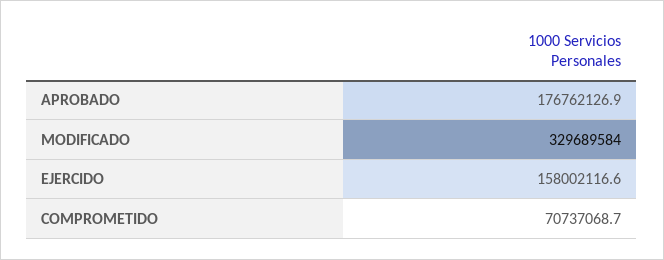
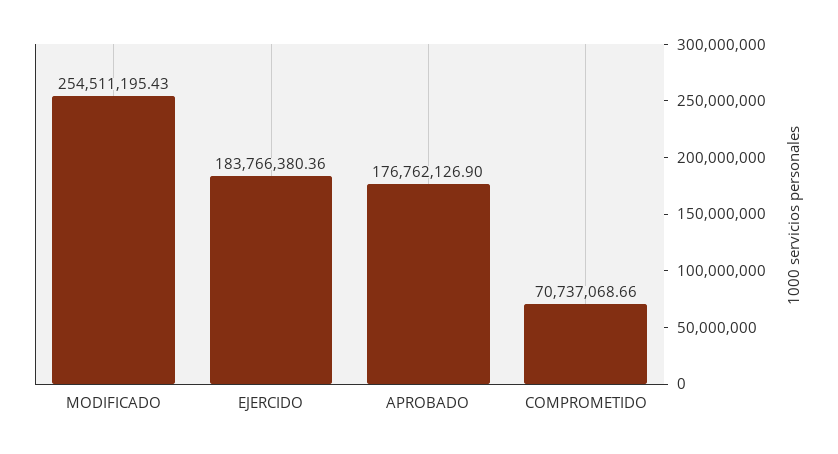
  {
    "APROBADO": 176762126.9,
-   "MODIFICADO": 329689584,
+   "MODIFICADO": 254511195.43,
-   "EJERCIDO": 158002116.6,
+   "EJERCIDO": 183766380.36,
    "COMPROMETIDO": 70737068.66
  }

